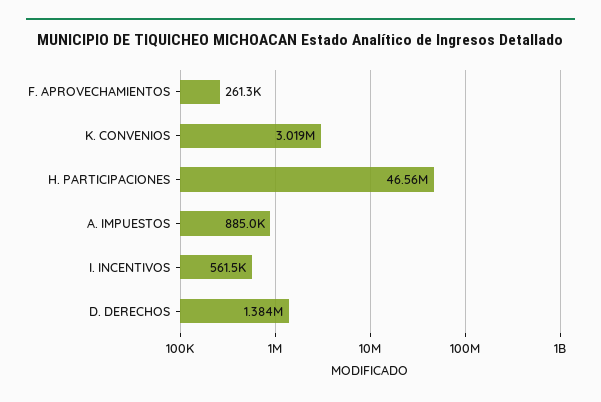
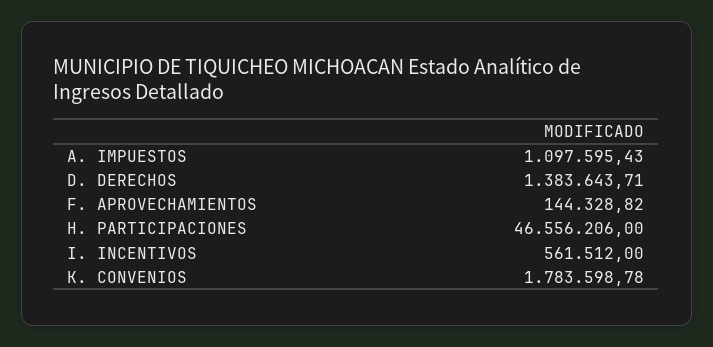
  {
-   "F. APROVECHAMIENTOS": 261300,
+   "F. APROVECHAMIENTOS": 144328.82,
-   "K. CONVENIOS": 3019000,
+   "K. CONVENIOS": 1783598.78,
    "H. PARTICIPACIONES": 46556206,
-   "A. IMPUESTOS": 885000,
+   "A. IMPUESTOS": 1097595.43,
    "I. INCENTIVOS": 561512,
    "D. DERECHOS": 1383643.71
  }

